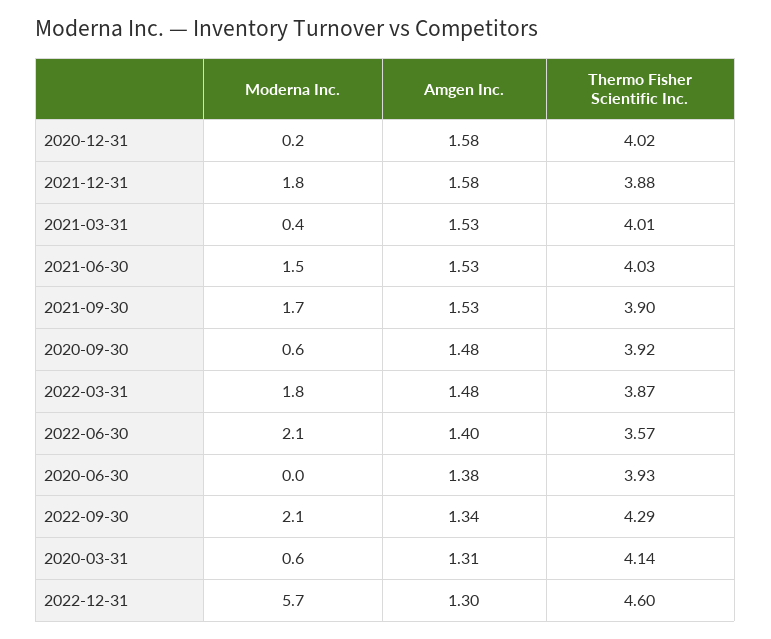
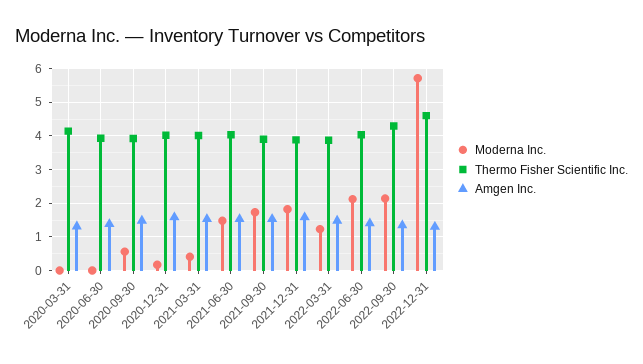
  {
    "Moderna Inc.": {
      "2020-12-31": 0.2,
      "2021-12-31": 1.8,
      "2021-03-31": 0.4,
      "2021-06-30": 1.5,
      "2021-09-30": 1.7,
      "2020-09-30": 0.6,
-     "2022-03-31": 1.8,
+     "2022-03-31": 1.2,
      "2022-06-30": 2.1,
      "2020-06-30": 0,
      "2022-09-30": 2.1,
-     "2020-03-31": 0.6,
+     "2020-03-31": 0,
      "2022-12-31": 5.7
    },
    "Amgen Inc.": {
      "2020-12-31": 1.58,
      "2021-12-31": 1.58,
      "2021-03-31": 1.53,
      "2021-06-30": 1.53,
      "2021-09-30": 1.53,
      "2020-09-30": 1.48,
      "2022-03-31": 1.48,
      "2022-06-30": 1.4,
      "2020-06-30": 1.38,
      "2022-09-30": 1.34,
      "2020-03-31": 1.31,
      "2022-12-31": 1.3
    },
    "Thermo Fisher Scientific Inc.": {
      "2020-12-31": 4.02,
      "2021-12-31": 3.88,
      "2021-03-31": 4.01,
      "2021-06-30": 4.03,
      "2021-09-30": 3.9,
      "2020-09-30": 3.92,
      "2022-03-31": 3.87,
-     "2022-06-30": 3.57,
+     "2022-06-30": 4,
      "2020-06-30": 3.93,
      "2022-09-30": 4.29,
      "2020-03-31": 4.14,
      "2022-12-31": 4.6
    }
  }

